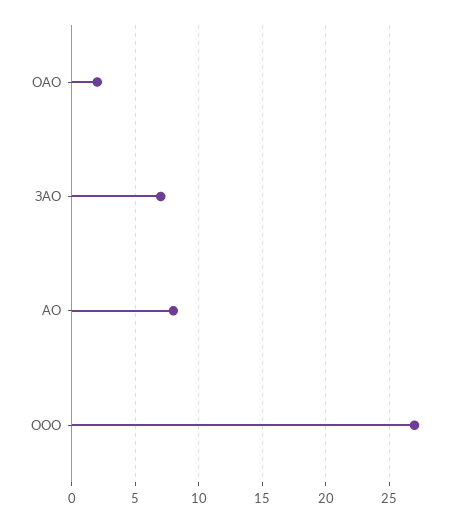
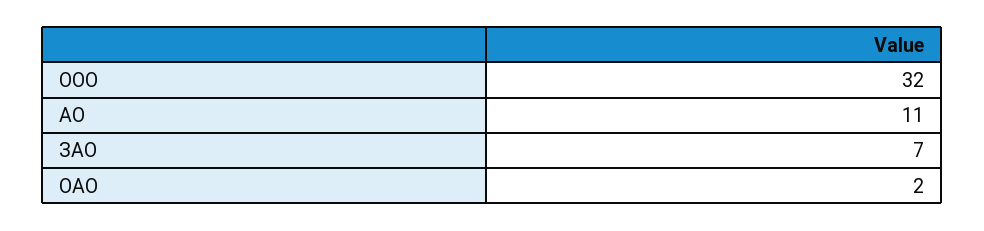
  {
    "ОАО": 2,
    "ЗАО": 7,
-   "АО": 8,
+   "АО": 11,
-   "ООО": 27
+   "ООО": 32
  }

